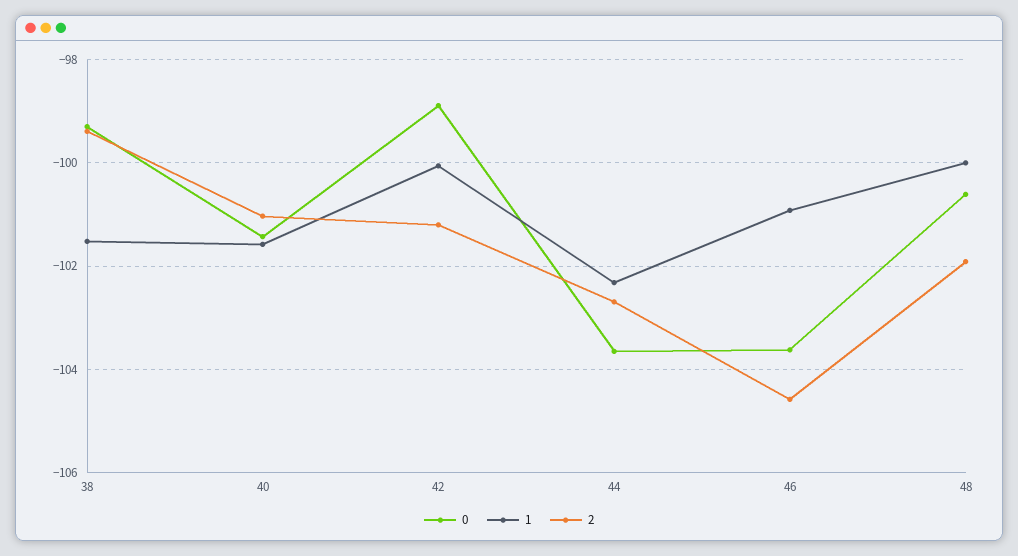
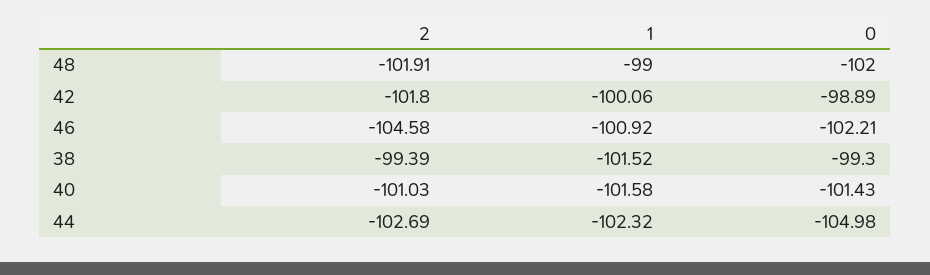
  {
    "0": {
      "38": -99.3,
      "40": -101.43,
      "42": -98.89,
-     "44": -103.6,
+     "44": -104.98,
-     "46": -103.6,
+     "46": -102.21,
-     "48": -100.6
+     "48": -102
    },
    "1": {
      "38": -101.52,
      "40": -101.58,
      "42": -100.06,
      "44": -102.32,
      "46": -100.92,
-     "48": -100
+     "48": -99
    },
    "2": {
      "38": -99.39,
      "40": -101.03,
-     "42": -101.2,
+     "42": -101.8,
      "44": -102.69,
      "46": -104.58,
      "48": -101.91
    }
  }

